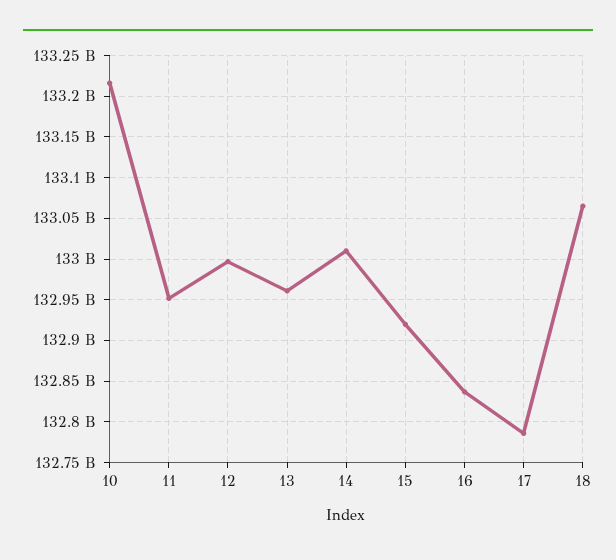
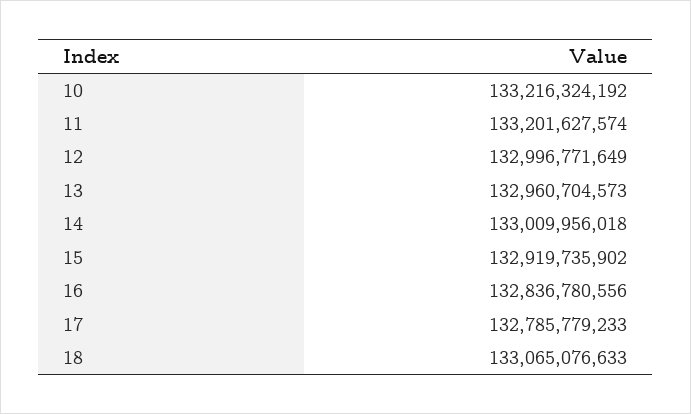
  {
    "10": 133216324192,
-   "11": 132950000000,
+   "11": 133201627574,
    "12": 132996771649,
    "13": 132960704573,
    "14": 133009956018,
    "15": 132919735902,
    "16": 132836780556,
    "17": 132785779233,
    "18": 133065076633
  }

